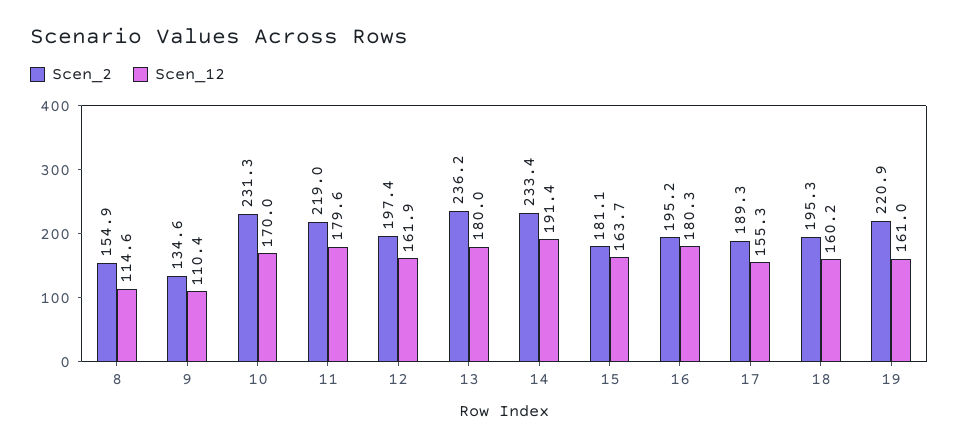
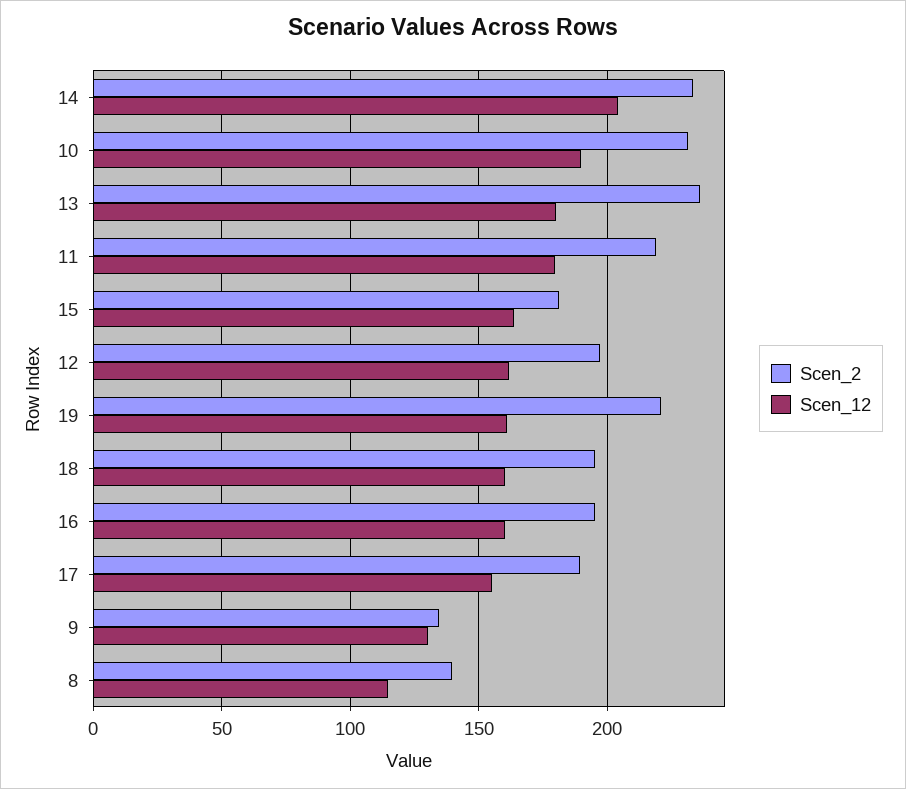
  {
    "Scen_2": {
-     "8": 154.9,
+     "8": 140,
      "9": 134.6,
      "10": 231.3,
      "11": 219,
      "12": 197.4,
      "13": 236.2,
      "14": 233.4,
      "15": 181.1,
      "16": 195.2,
      "17": 189.3,
      "18": 195.3,
      "19": 220.9
    },
    "Scen_12": {
      "8": 114.6,
-     "9": 110.4,
+     "9": 130,
-     "10": 170,
+     "10": 190,
      "11": 179.6,
      "12": 161.9,
      "13": 180,
-     "14": 191.4,
+     "14": 205,
      "15": 163.7,
-     "16": 180.3,
+     "16": 160,
      "17": 155.3,
      "18": 160.2,
      "19": 161
    }
  }

